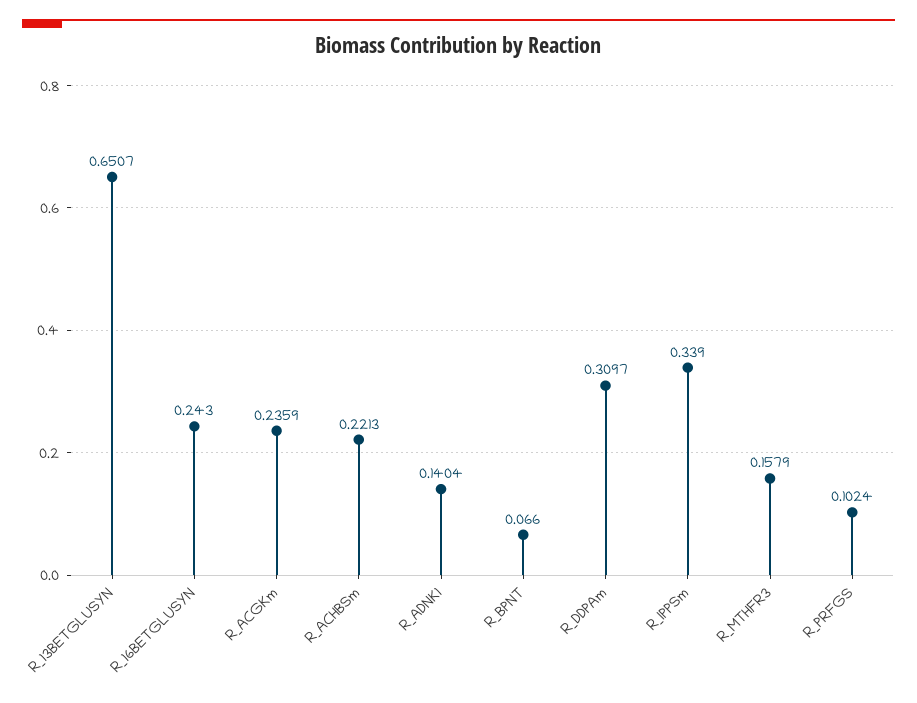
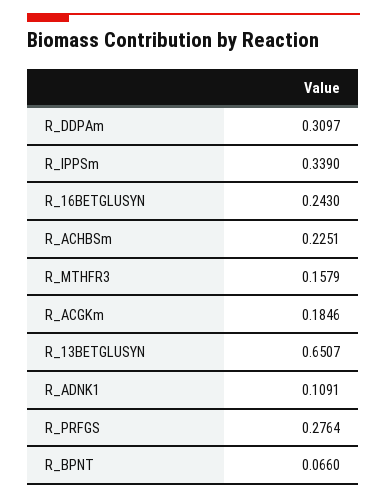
  {
    "R_13BETGLUSYN": 0.6507,
    "R_16BETGLUSYN": 0.243,
-   "R_ACGKm": 0.2359,
+   "R_ACGKm": 0.1846,
-   "R_ACHBSm": 0.2213,
+   "R_ACHBSm": 0.2251,
-   "R_ADNK1": 0.1404,
+   "R_ADNK1": 0.1091,
    "R_BPNT": 0.066,
    "R_DDPAm": 0.3097,
    "R_IPPSm": 0.339,
    "R_MTHFR3": 0.1579,
-   "R_PRFGS": 0.1024
+   "R_PRFGS": 0.2764
  }

